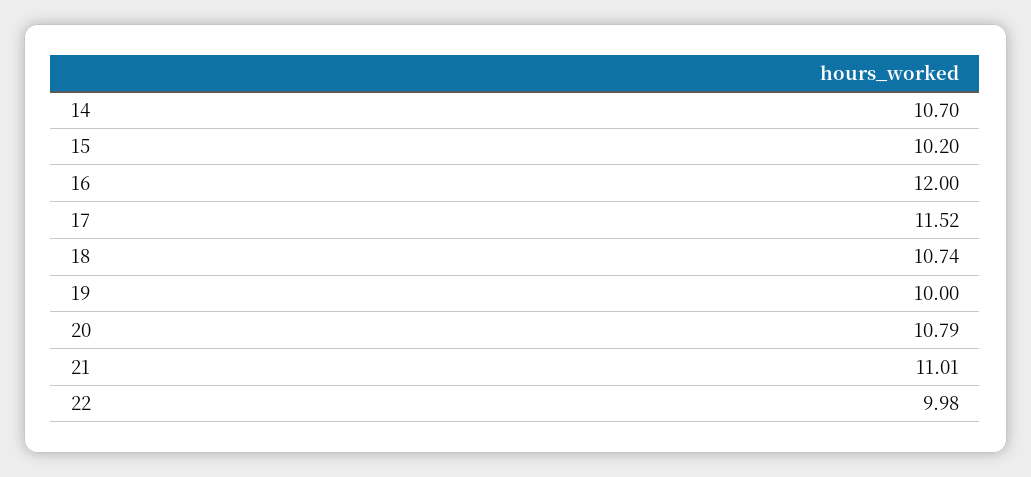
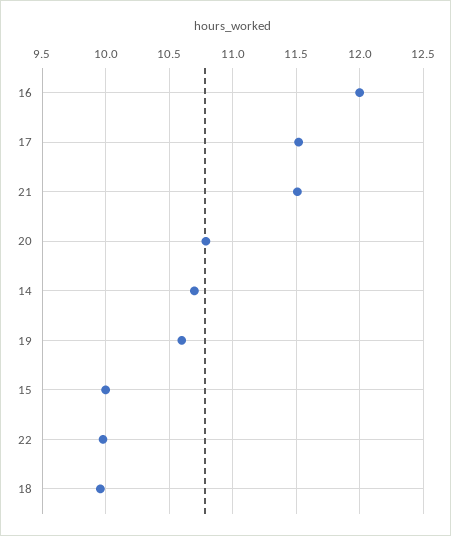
  {
    "14": 10.7,
-   "15": 10.2,
+   "15": 10,
    "16": 12,
    "17": 11.52,
-   "18": 10.74,
+   "18": 9.95,
-   "19": 10,
+   "19": 10.6,
    "20": 10.79,
-   "21": 11.01,
+   "21": 11.5,
    "22": 9.98
  }

